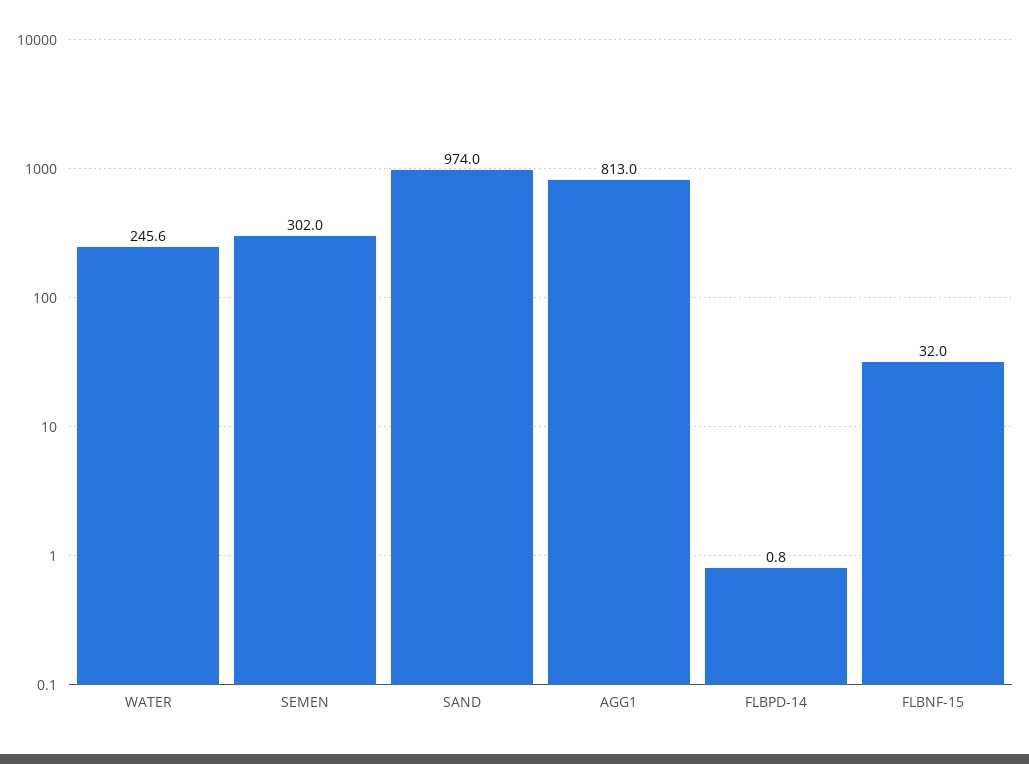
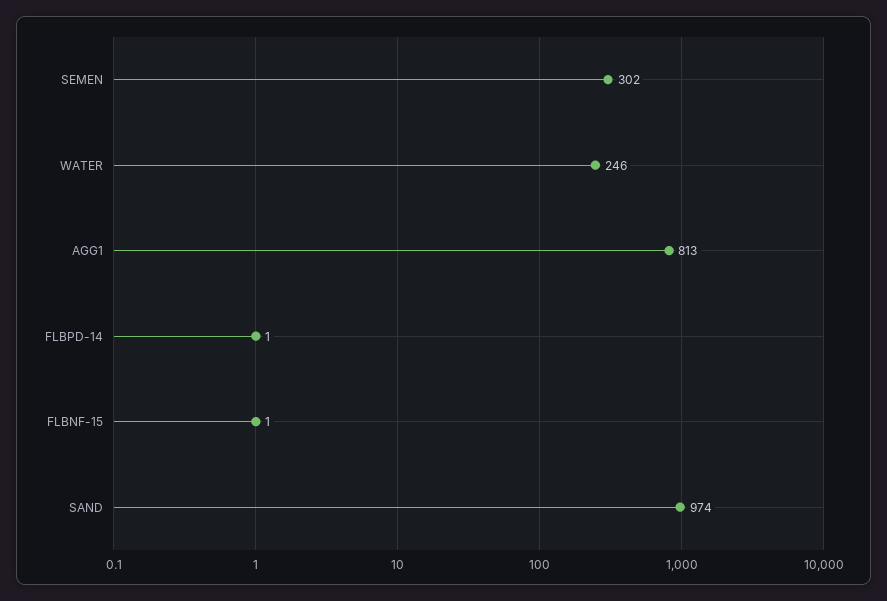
  {
    "WATER": 245.6,
    "SEMEN": 302,
    "SAND": 974,
    "AGG1": 813,
    "FLBPD-14": 0.8,
-   "FLBNF-15": 32
+   "FLBNF-15": 1
  }

